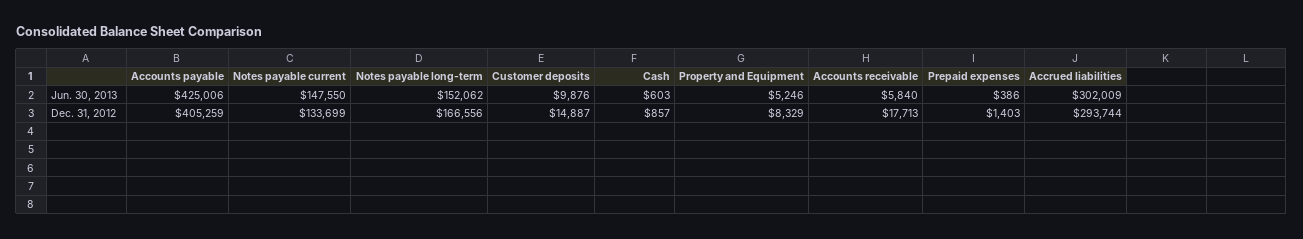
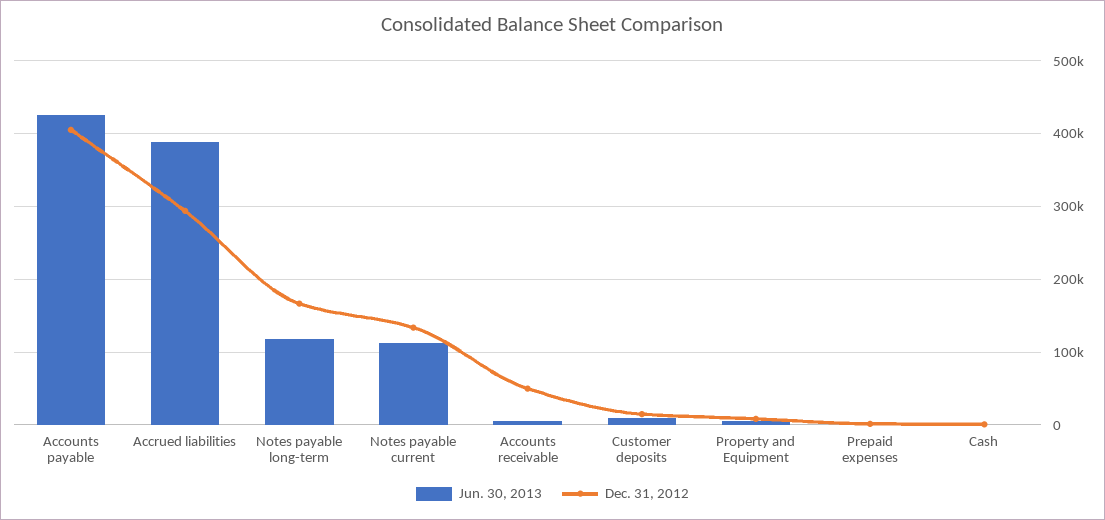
  {
    "Jun. 30, 2013": {
      "Accounts payable": 425006,
-     "Notes payable current": 147550,
+     "Notes payable current": 110000,
-     "Notes payable long-term": 152062,
+     "Notes payable long-term": 120000,
      "Customer deposits": 9876,
      "Cash": 603,
      "Property and Equipment": 5246,
      "Accounts receivable": 5840,
      "Prepaid expenses": 386,
-     "Accrued liabilities": 302009
+     "Accrued liabilities": 390000
    },
    "Dec. 31, 2012": {
      "Accounts payable": 405259,
      "Notes payable current": 133699,
      "Notes payable long-term": 166556,
      "Customer deposits": 14887,
      "Cash": 857,
      "Property and Equipment": 8329,
-     "Accounts receivable": 17713,
+     "Accounts receivable": 50000,
      "Prepaid expenses": 1403,
      "Accrued liabilities": 293744
    }
  }

